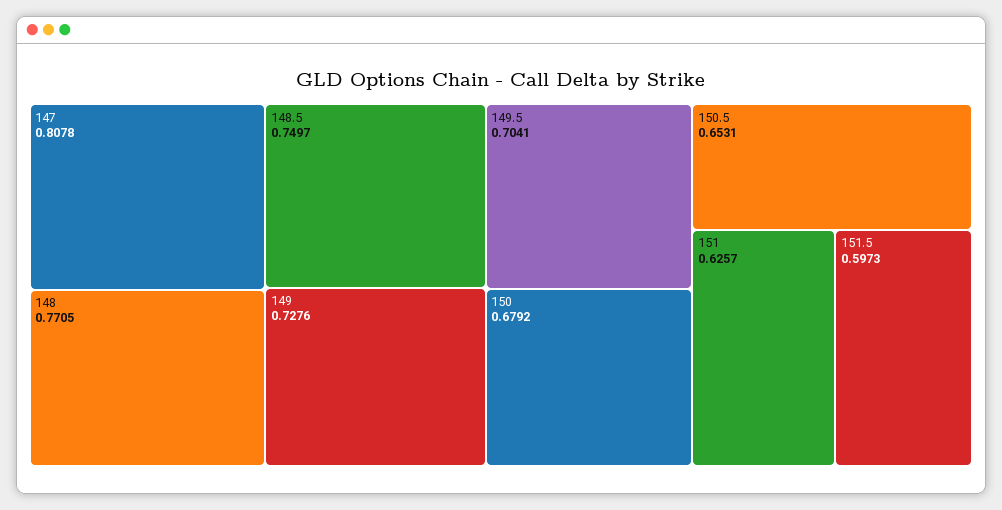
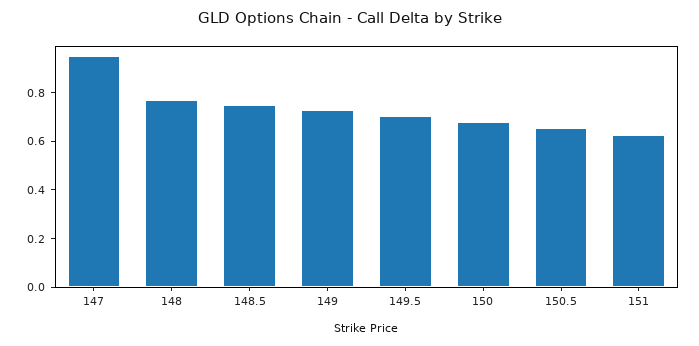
  {
-   "147": 0.8078,
+   "147": 0.95,
    "148": 0.7705,
    "148.5": 0.7497,
    "149": 0.7276,
    "149.5": 0.7041,
    "150": 0.6792,
    "150.5": 0.6531,
-   "151": 0.6257,
+   "151": 0.6257
-   "151.5": 0.5973
  }

